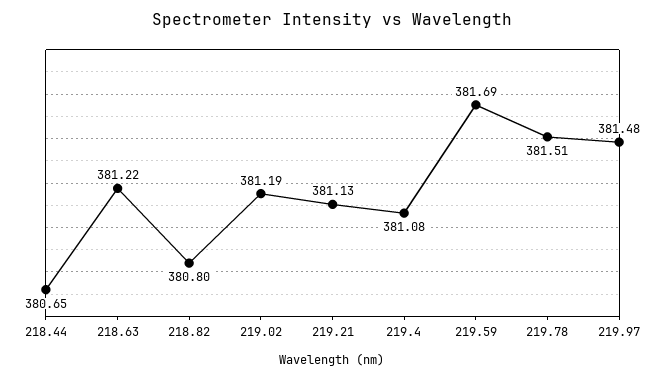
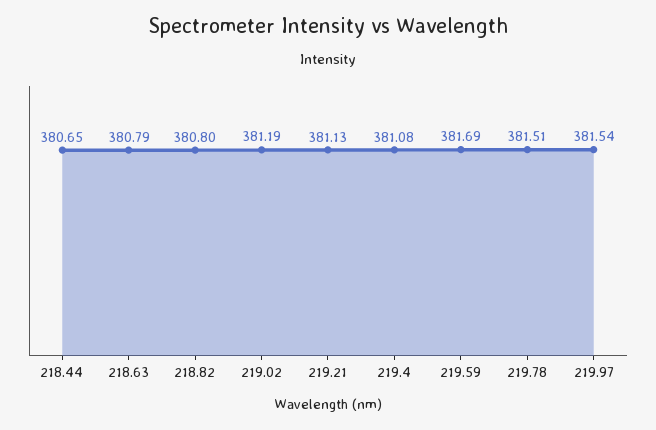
  {
    "218.44": 380.65,
-   "218.63": 381.22,
+   "218.63": 380.79,
    "218.82": 380.8,
    "219.02": 381.19,
    "219.21": 381.13,
    "219.4": 381.08,
    "219.59": 381.69,
    "219.78": 381.51,
-   "219.97": 381.48
+   "219.97": 381.54
  }

